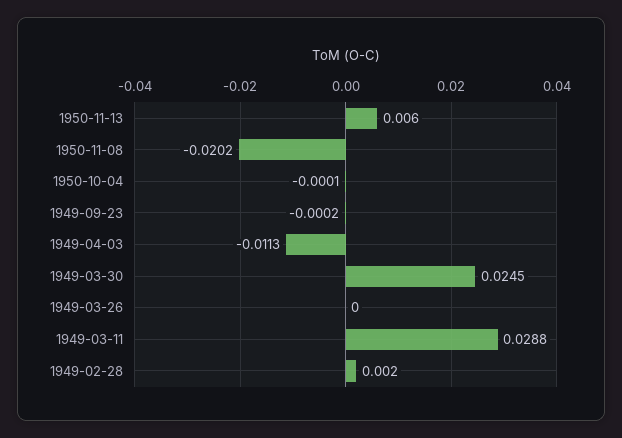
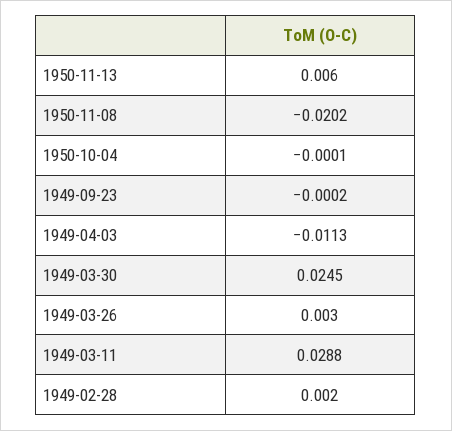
  {
    "1950-11-13": 0.006,
    "1950-11-08": -0.0202,
    "1950-10-04": -0.0001,
    "1949-09-23": -0.0002,
    "1949-04-03": -0.0113,
    "1949-03-30": 0.0245,
-   "1949-03-26": 0,
+   "1949-03-26": 0.003,
    "1949-03-11": 0.0288,
    "1949-02-28": 0.002
  }

